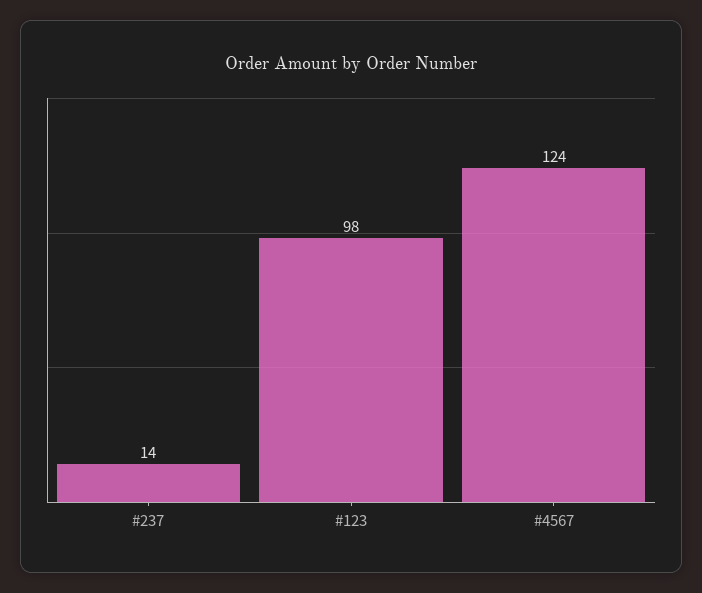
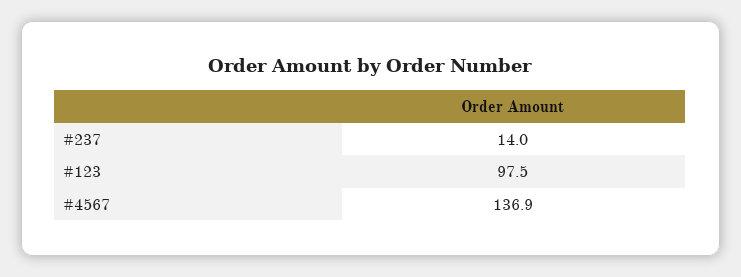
  {
    "#237": 14,
    "#123": 97.5,
-   "#4567": 124
+   "#4567": 136.9
  }

